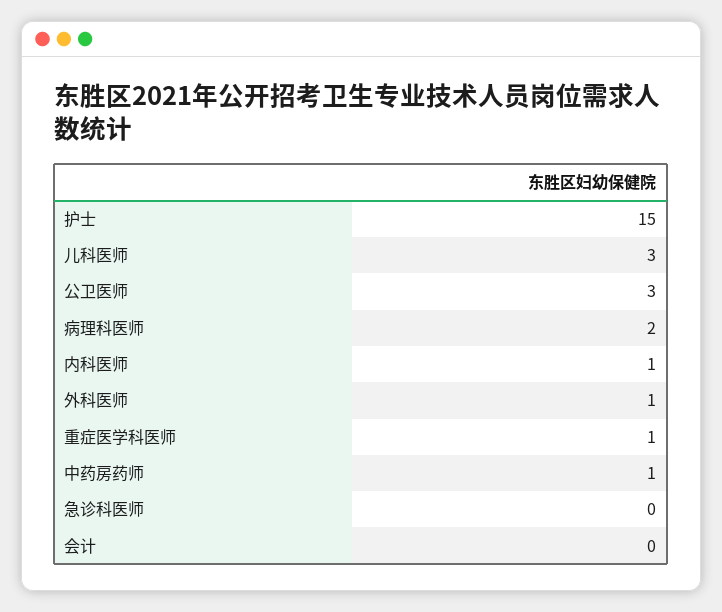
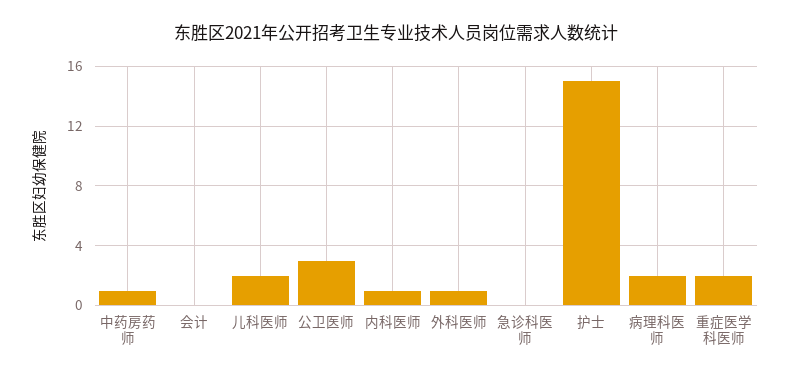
  {
    "护士": 15,
-   "儿科医师": 3,
+   "儿科医师": 2,
    "公卫医师": 3,
    "病理科医师": 2,
    "内科医师": 1,
    "外科医师": 1,
-   "重症医学科医师": 1,
+   "重症医学科医师": 2,
    "中药房药师": 1,
    "急诊科医师": 0,
    "会计": 0
  }

